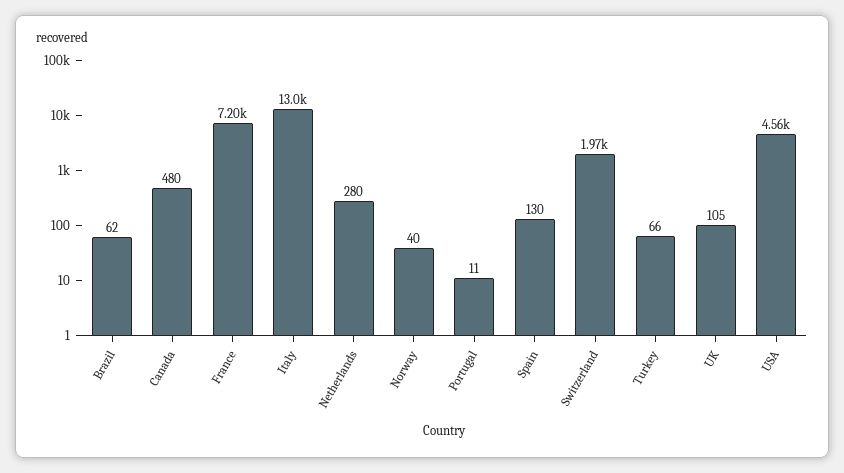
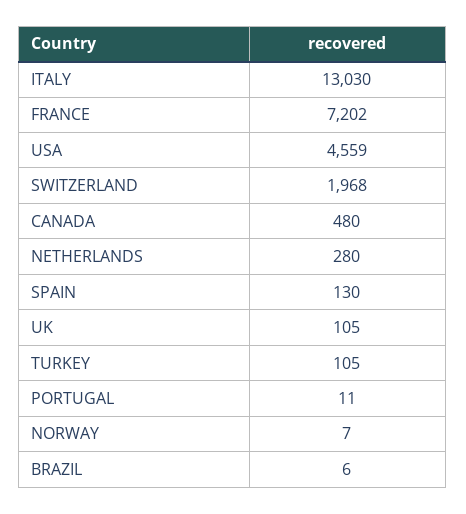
  {
-   "Brazil": 62,
+   "Brazil": 6,
    "Canada": 480,
    "France": 7202,
    "Italy": 13030,
    "Netherlands": 280,
-   "Norway": 40,
+   "Norway": 7,
    "Portugal": 11,
    "Spain": 130,
    "Switzerland": 1968,
-   "Turkey": 66,
+   "Turkey": 105,
    "UK": 105,
    "USA": 4559
  }

